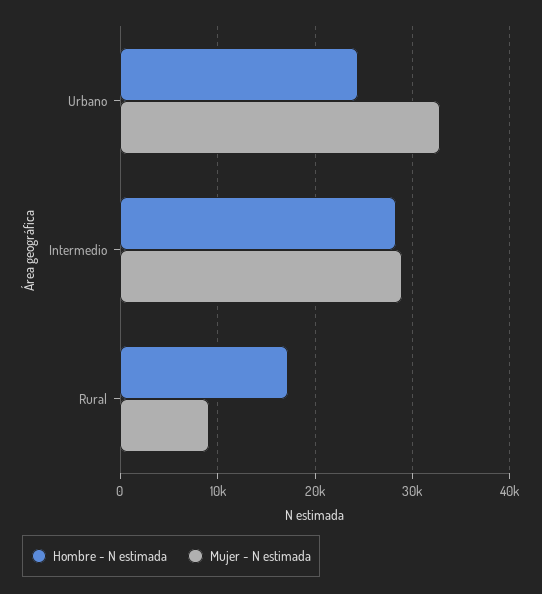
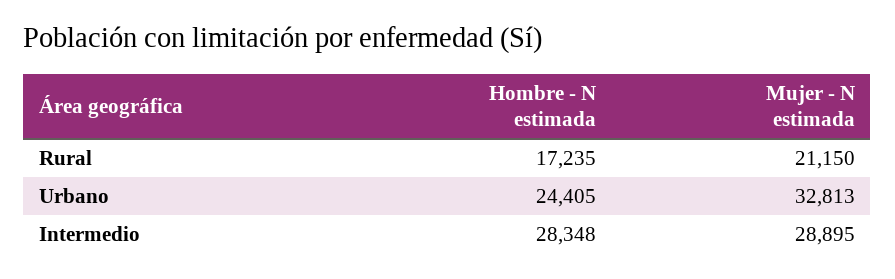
  {
    "Hombre - N estimada": {
      "Urbano": 24405,
      "Intermedio": 28348,
      "Rural": 17235
    },
    "Mujer - N estimada": {
      "Urbano": 32813,
      "Intermedio": 28895,
-     "Rural": 9000
+     "Rural": 21150
    }
  }

